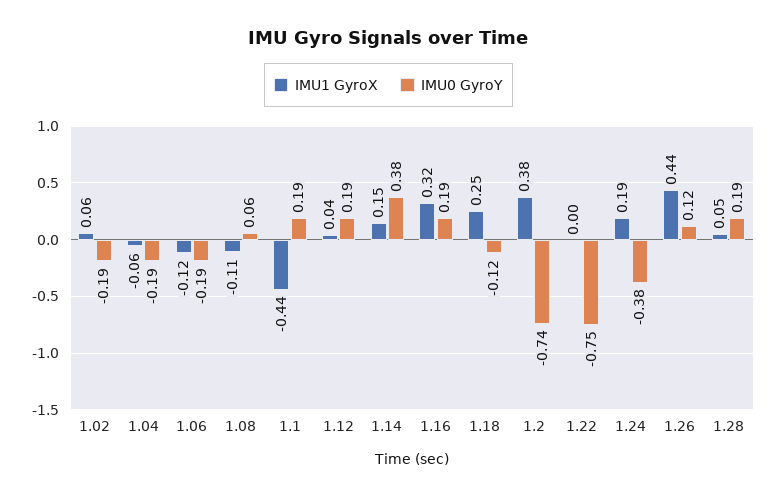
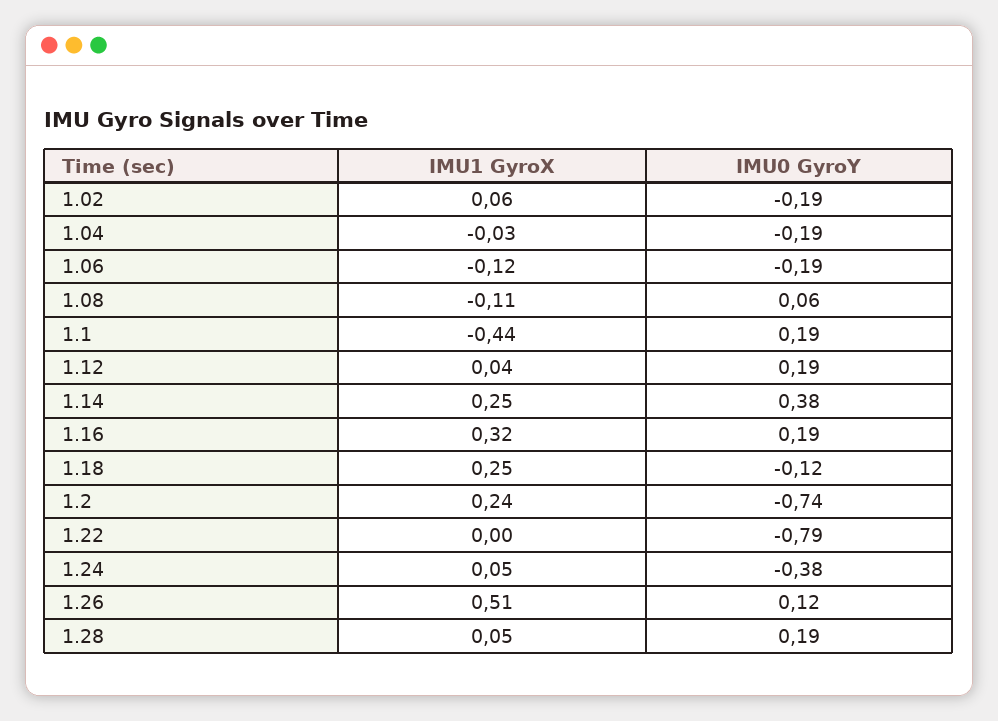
  {
    "IMU1 GyroX": {
      "1.02": 0.06,
-     "1.04": -0.06,
+     "1.04": -0.03,
      "1.06": -0.12,
      "1.08": -0.11,
      "1.1": -0.44,
      "1.12": 0.04,
-     "1.14": 0.15,
+     "1.14": 0.25,
      "1.16": 0.32,
      "1.18": 0.25,
-     "1.2": 0.38,
+     "1.2": 0.24,
      "1.22": 0,
-     "1.24": 0.19,
+     "1.24": 0.05,
-     "1.26": 0.44,
+     "1.26": 0.51,
      "1.28": 0.05
    },
    "IMU0 GyroY": {
      "1.02": -0.19,
      "1.04": -0.19,
      "1.06": -0.19,
      "1.08": 0.06,
      "1.1": 0.19,
      "1.12": 0.19,
      "1.14": 0.38,
      "1.16": 0.19,
      "1.18": -0.12,
      "1.2": -0.74,
-     "1.22": -0.75,
+     "1.22": -0.79,
      "1.24": -0.38,
      "1.26": 0.12,
      "1.28": 0.19
    }
  }

